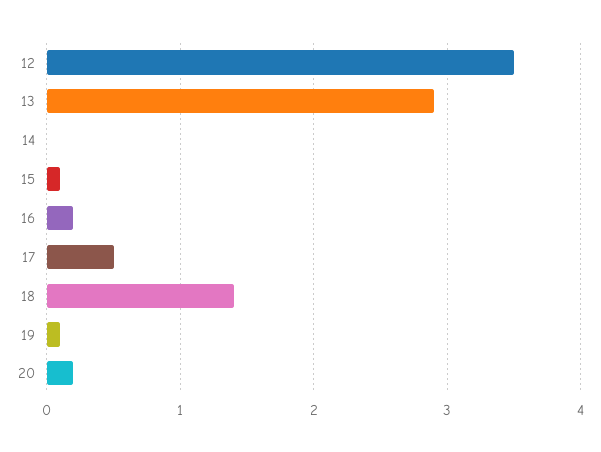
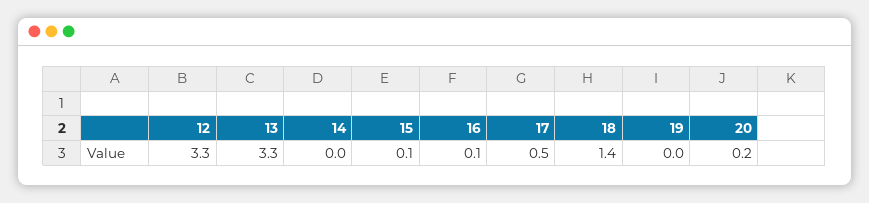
  {
-   "12": 3.5,
+   "12": 3.3,
-   "13": 2.9,
+   "13": 3.3,
    "14": 0,
    "15": 0.1,
-   "16": 0.2,
+   "16": 0.1,
    "17": 0.5,
    "18": 1.4,
-   "19": 0.1,
+   "19": 0,
    "20": 0.2
  }

